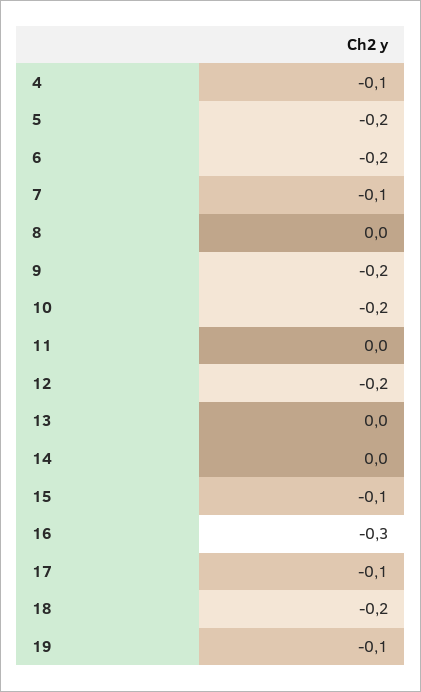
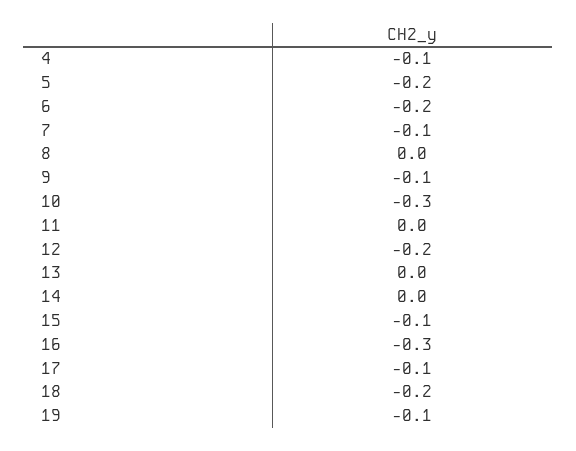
  {
    "4": -0.1,
    "5": -0.2,
    "6": -0.2,
    "7": -0.1,
    "8": 0,
-   "9": -0.2,
+   "9": -0.1,
-   "10": -0.2,
+   "10": -0.3,
    "11": 0,
    "12": -0.2,
    "13": 0,
    "14": 0,
    "15": -0.1,
    "16": -0.3,
    "17": -0.1,
    "18": -0.2,
    "19": -0.1
  }

